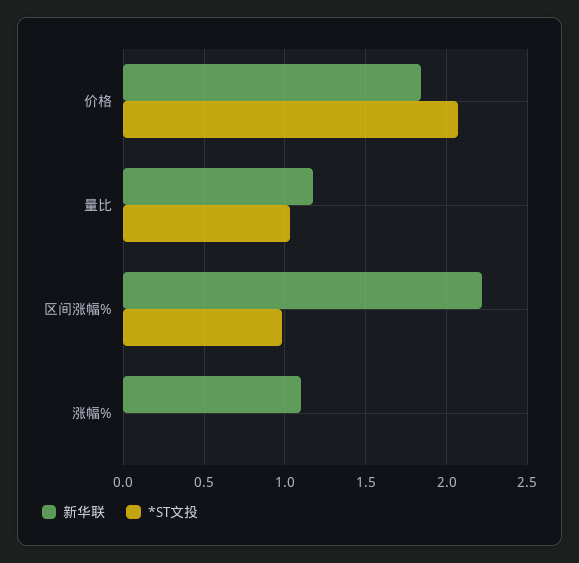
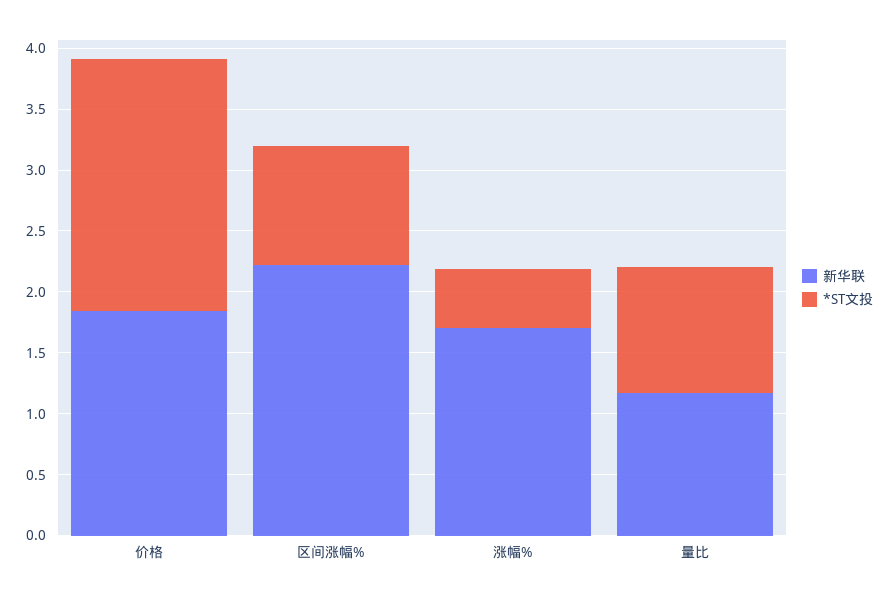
  {
    "新华联": {
      "价格": 1.85,
      "量比": 1.15,
      "区间涨幅%": 2.2,
-     "涨幅%": 1.1
+     "涨幅%": 1.7
    },
    "*ST文投": {
      "价格": 2.05,
      "量比": 1.05,
      "区间涨幅%": 1,
-     "涨幅%": 0
+     "涨幅%": 0.5
    }
  }

